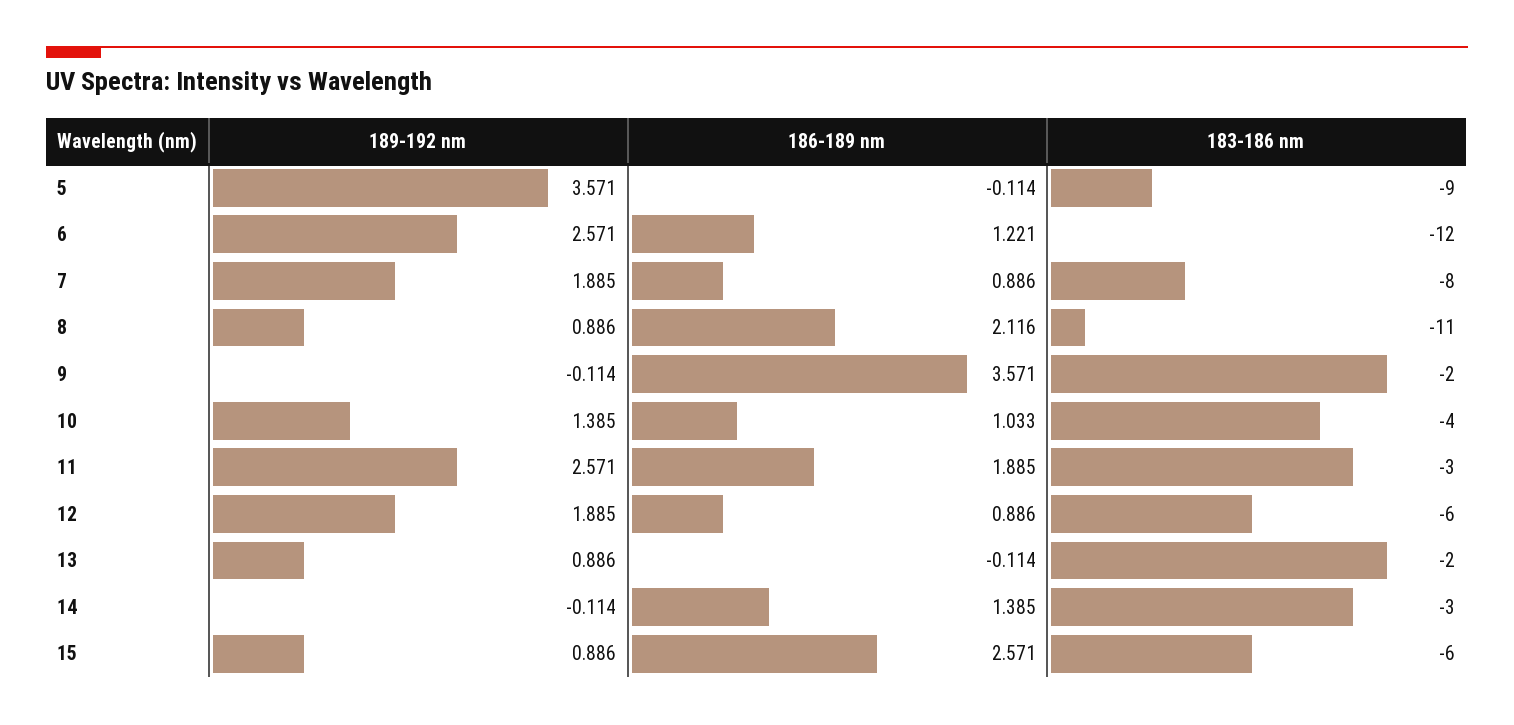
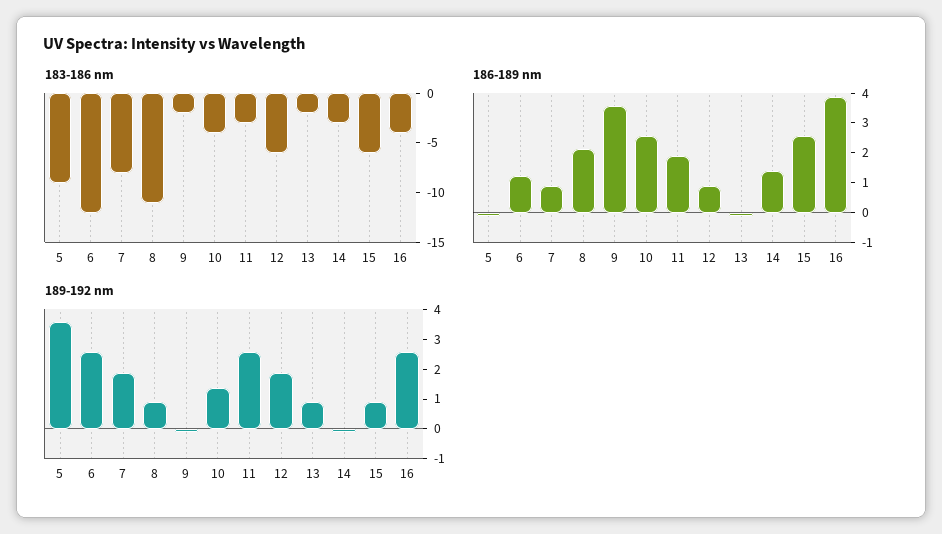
  {
    "189-192 nm": {
      "5": 3.571,
      "6": 2.571,
      "7": 1.885,
      "8": 0.886,
      "9": -0.114,
      "10": 1.385,
      "11": 2.571,
      "12": 1.885,
      "13": 0.886,
      "14": -0.114,
-     "15": 0.886
+     "15": 0.886,
+     "16": 2.5
    },
    "186-189 nm": {
      "5": -0.114,
      "6": 1.221,
      "7": 0.886,
      "8": 2.116,
      "9": 3.571,
-     "10": 1.033,
+     "10": 2.5,
      "11": 1.885,
      "12": 0.886,
      "13": -0.114,
      "14": 1.385,
-     "15": 2.571
+     "15": 2.571,
+     "16": 4
    },
    "183-186 nm": {
      "5": -9,
      "6": -12,
      "7": -8,
      "8": -11,
      "9": -2,
      "10": -4,
      "11": -3,
      "12": -6,
      "13": -2,
      "14": -3,
-     "15": -6
+     "15": -6,
+     "16": -4
    }
  }

